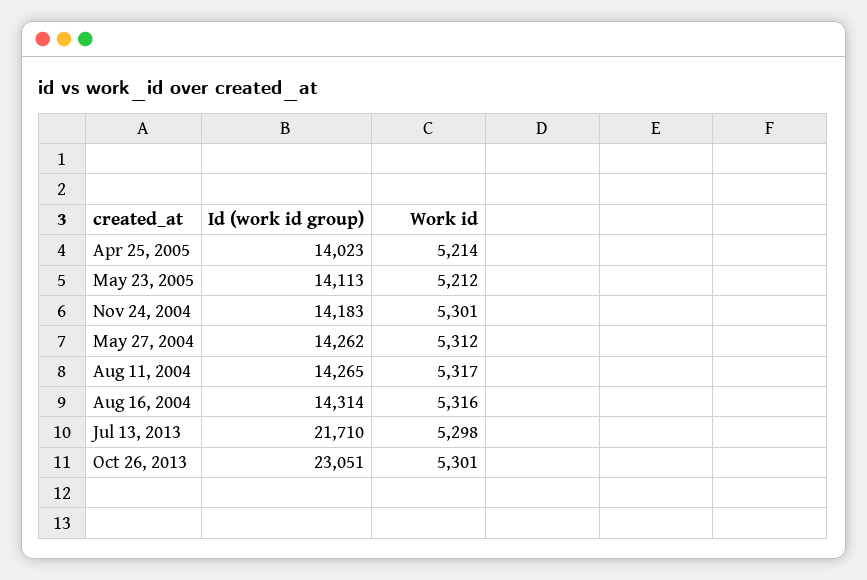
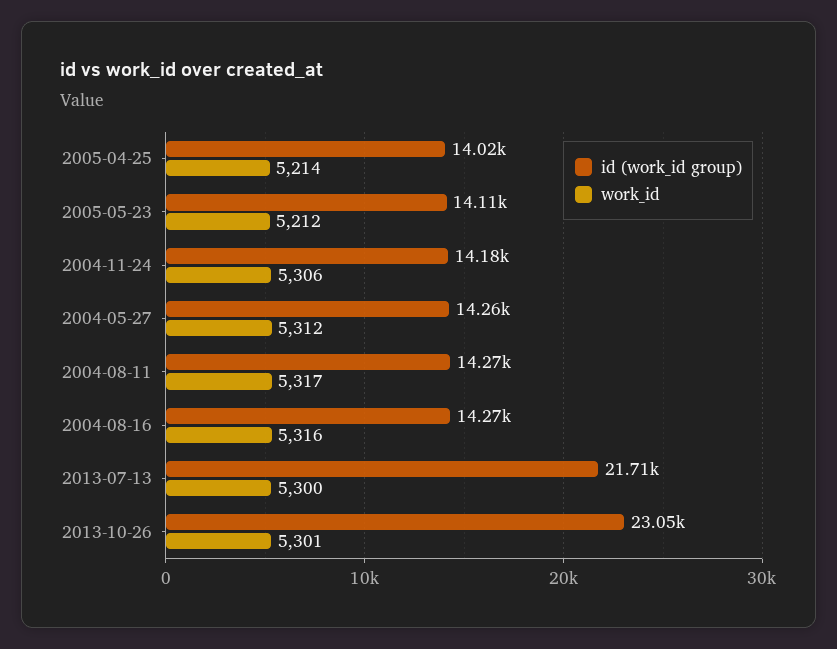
  {
    "Id (work id group)": {
      "Apr 25, 2005": 14023,
      "May 23, 2005": 14113,
      "Nov 24, 2004": 14183,
      "May 27, 2004": 14262,
      "Aug 11, 2004": 14265,
-     "Aug 16, 2004": 14314,
+     "Aug 16, 2004": 14270,
      "Jul 13, 2013": 21710,
      "Oct 26, 2013": 23051
    },
    "Work id": {
      "Apr 25, 2005": 5214,
      "May 23, 2005": 5212,
-     "Nov 24, 2004": 5301,
+     "Nov 24, 2004": 5306,
      "May 27, 2004": 5312,
      "Aug 11, 2004": 5317,
      "Aug 16, 2004": 5316,
-     "Jul 13, 2013": 5298,
+     "Jul 13, 2013": 5300,
      "Oct 26, 2013": 5301
    }
  }

